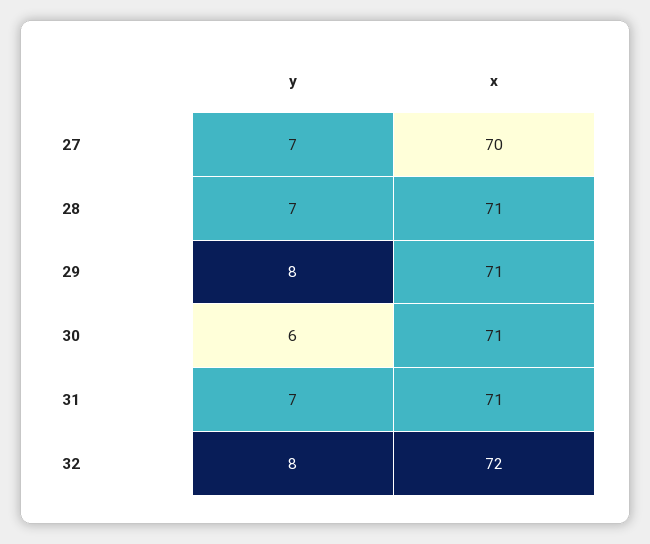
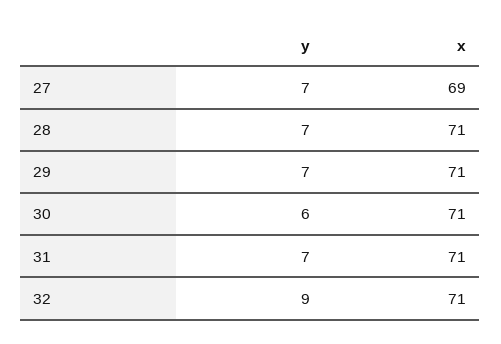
  {
    "y": {
      "27": 7,
      "28": 7,
-     "29": 8,
+     "29": 7,
      "30": 6,
      "31": 7,
-     "32": 8
+     "32": 9
    },
    "x": {
-     "27": 70,
+     "27": 69,
      "28": 71,
      "29": 71,
      "30": 71,
      "31": 71,
-     "32": 72
+     "32": 71
    }
  }

